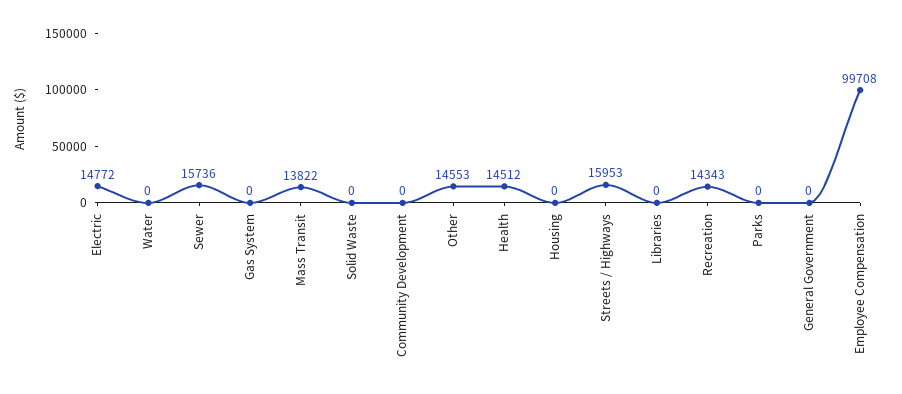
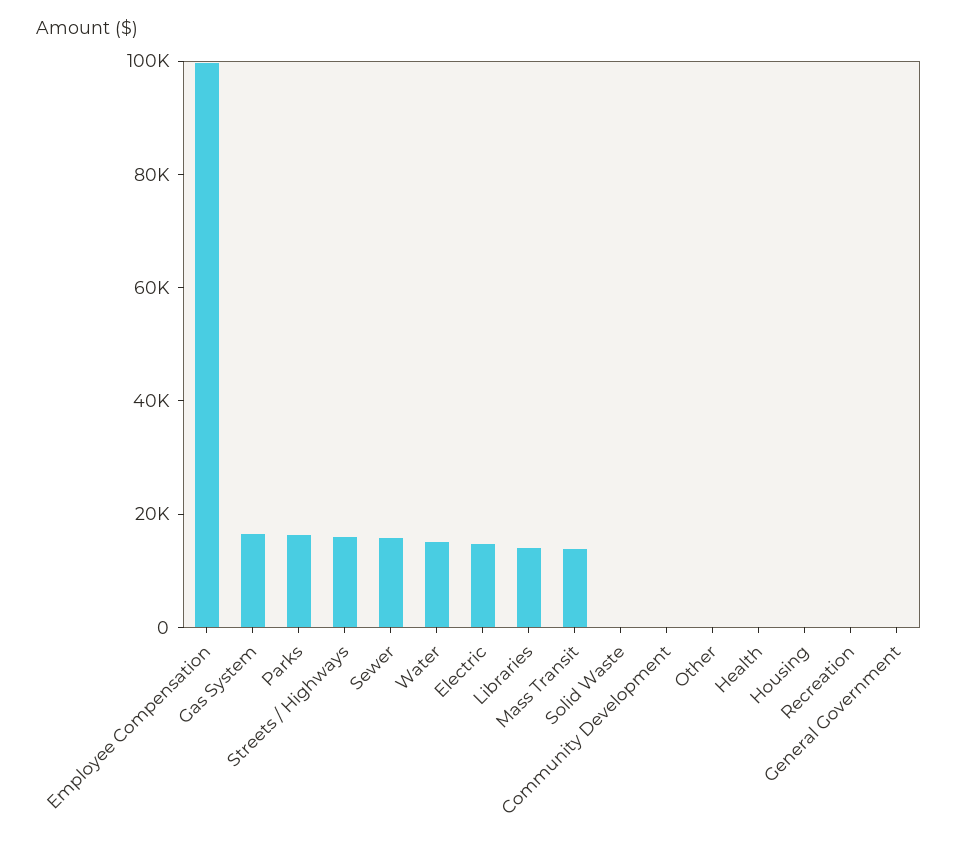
  {
    "Electric": 14772,
-   "Water": 0,
+   "Water": 15000,
    "Sewer": 15736,
-   "Gas System": 0,
+   "Gas System": 15000,
    "Mass Transit": 13822,
    "Solid Waste": 0,
    "Community Development": 0,
-   "Other": 14553,
+   "Other": 0,
-   "Health": 14512,
+   "Health": 0,
    "Housing": 0,
    "Streets / Highways": 15953,
-   "Libraries": 0,
+   "Libraries": 15000,
-   "Recreation": 14343,
+   "Recreation": 0,
-   "Parks": 0,
+   "Parks": 15000,
    "General Government": 0,
    "Employee Compensation": 99708
  }

